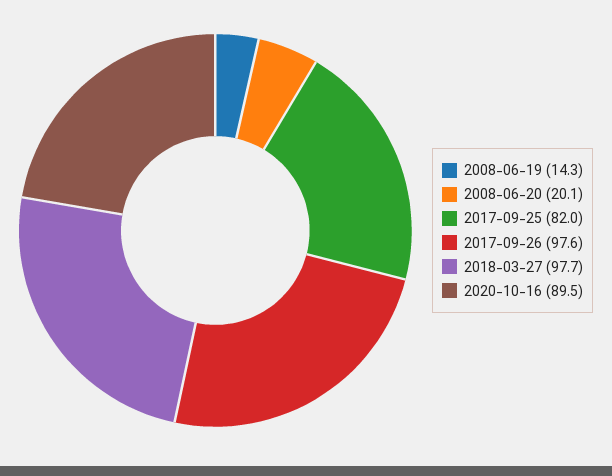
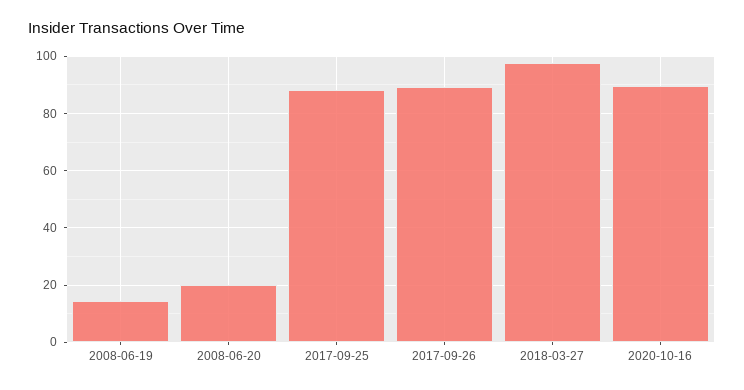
  {
    "2008-06-19": 14.3,
    "2008-06-20": 20.1,
-   "2017-09-25": 82,
+   "2017-09-25": 87.5,
-   "2017-09-26": 97.6,
+   "2017-09-26": 90,
    "2018-03-27": 97.7,
    "2020-10-16": 89.5
  }

